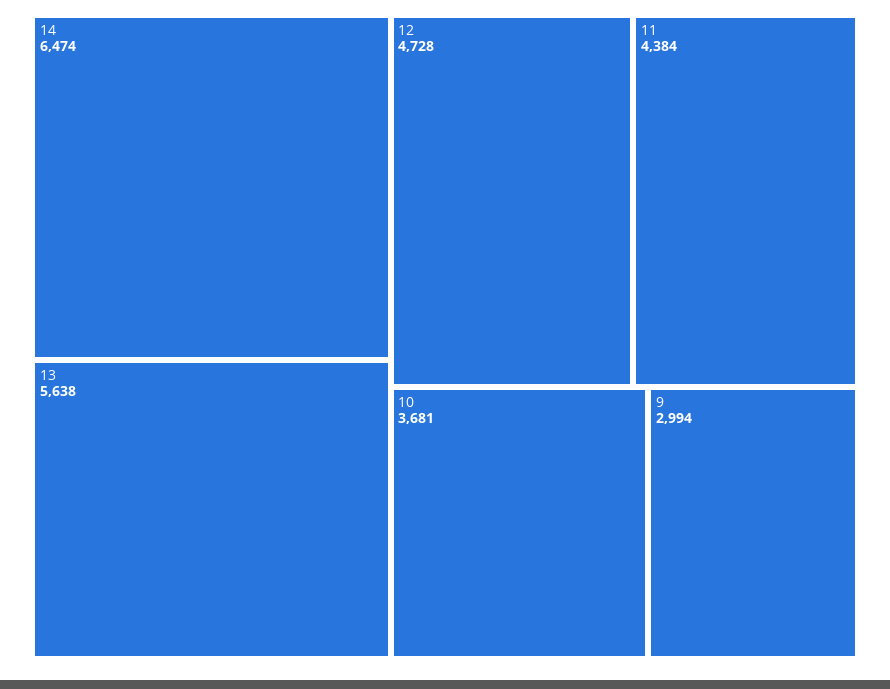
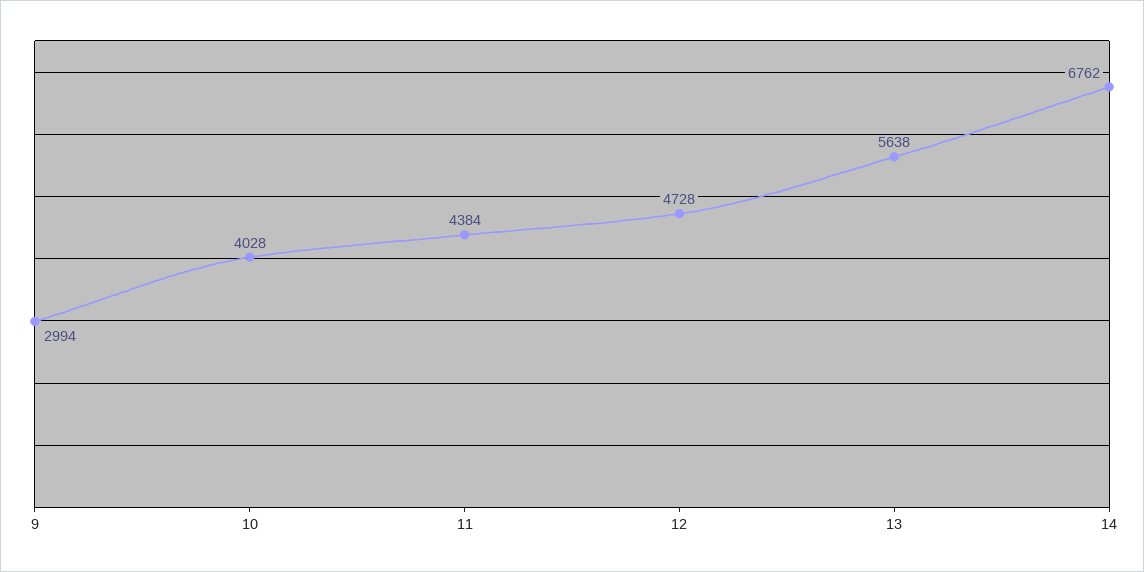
  {
-   "14": 6474,
+   "14": 6762,
    "13": 5638,
    "12": 4728,
    "11": 4384,
-   "10": 3681,
+   "10": 4028,
    "9": 2994
  }

